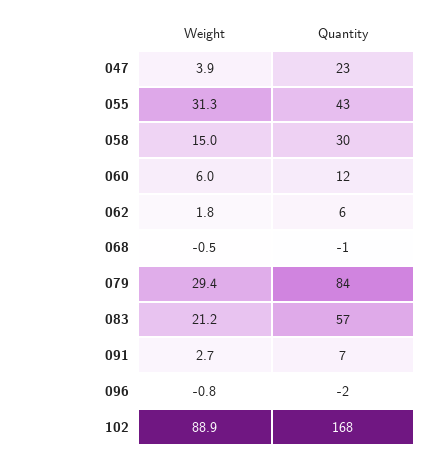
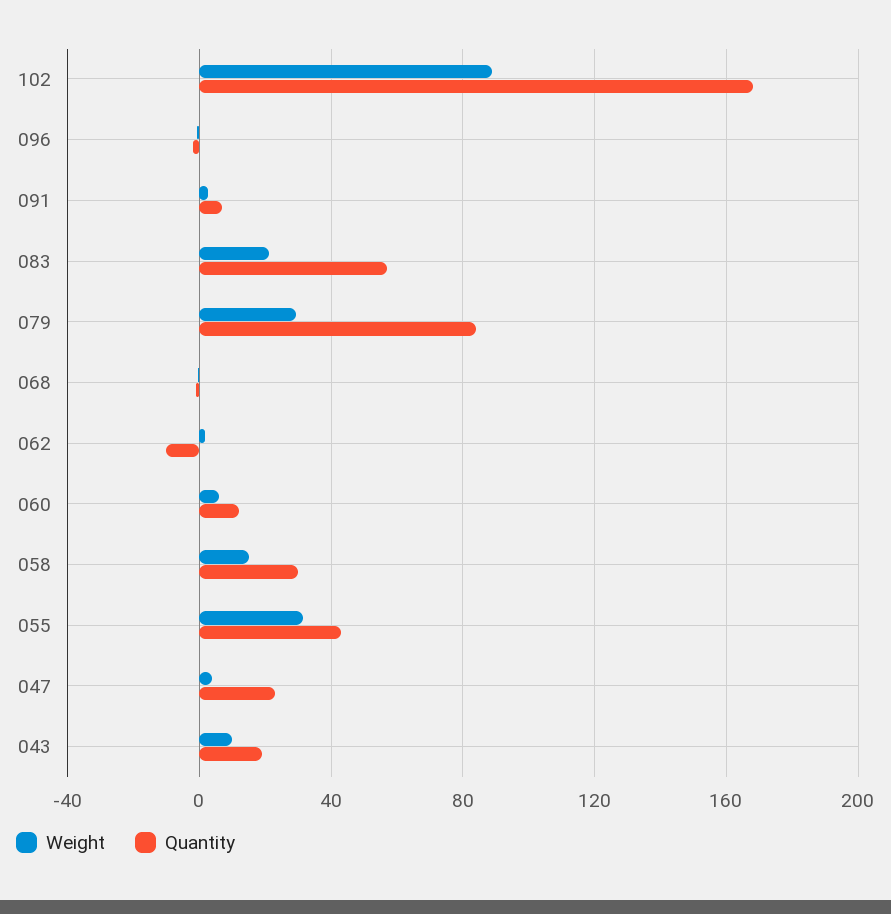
  {
    "Weight": {
      "047": 3.9,
      "055": 31.3,
      "058": 15,
      "060": 6,
      "062": 1.8,
      "068": -0.5,
      "079": 29.4,
      "083": 21.2,
      "091": 2.7,
      "096": -0.8,
-     "102": 88.9
+     "102": 88.9,
+     "043": 10
    },
    "Quantity": {
      "047": 23,
      "055": 43,
      "058": 30,
      "060": 12,
-     "062": 6,
+     "062": -10,
      "068": -1,
      "079": 84,
      "083": 57,
      "091": 7,
      "096": -2,
-     "102": 168
+     "102": 168,
+     "043": 20
    }
  }

